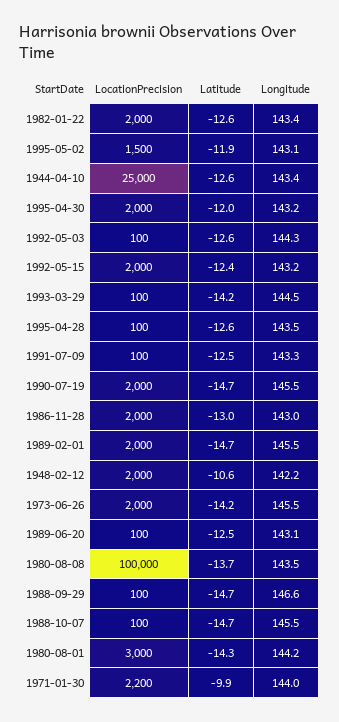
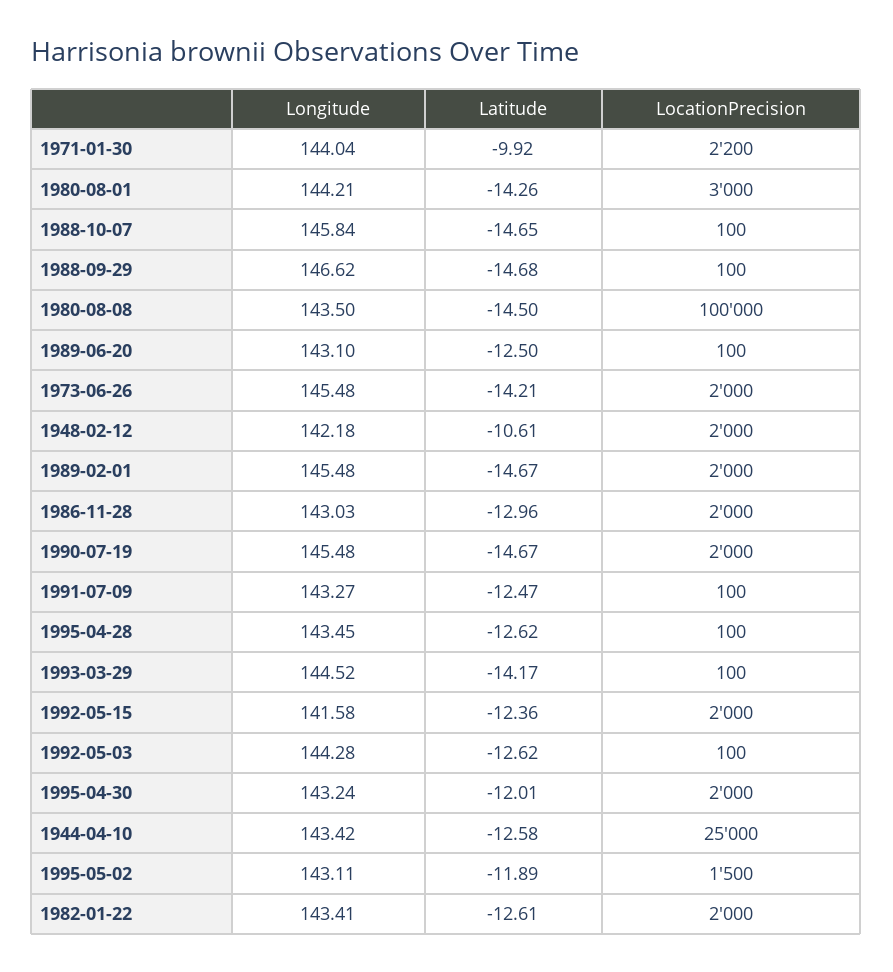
  {
    "LocationPrecision": {
      "1982-01-22": 2000,
      "1995-05-02": 1500,
      "1944-04-10": 25000,
      "1995-04-30": 2000,
      "1992-05-03": 100,
      "1992-05-15": 2000,
      "1993-03-29": 100,
      "1995-04-28": 100,
      "1991-07-09": 100,
      "1990-07-19": 2000,
      "1986-11-28": 2000,
      "1989-02-01": 2000,
      "1948-02-12": 2000,
      "1973-06-26": 2000,
      "1989-06-20": 100,
      "1980-08-08": 100000,
      "1988-09-29": 100,
      "1988-10-07": 100,
      "1980-08-01": 3000,
      "1971-01-30": 2200
    },
    "Latitude": {
      "1982-01-22": -12.61,
      "1995-05-02": -11.89,
      "1944-04-10": -12.58,
      "1995-04-30": -12.01,
      "1992-05-03": -12.62,
      "1992-05-15": -12.36,
      "1993-03-29": -14.17,
      "1995-04-28": -12.62,
      "1991-07-09": -12.47,
      "1990-07-19": -14.67,
      "1986-11-28": -12.96,
      "1989-02-01": -14.67,
      "1948-02-12": -10.61,
      "1973-06-26": -14.21,
      "1989-06-20": -12.5,
-     "1980-08-08": -13.7,
+     "1980-08-08": -14.5,
      "1988-09-29": -14.68,
      "1988-10-07": -14.65,
      "1980-08-01": -14.26,
      "1971-01-30": -9.92
    },
    "Longitude": {
      "1982-01-22": 143.41,
      "1995-05-02": 143.11,
      "1944-04-10": 143.42,
      "1995-04-30": 143.24,
      "1992-05-03": 144.28,
-     "1992-05-15": 143.2,
+     "1992-05-15": 141.58,
      "1993-03-29": 144.52,
      "1995-04-28": 143.45,
      "1991-07-09": 143.27,
      "1990-07-19": 145.48,
      "1986-11-28": 143.03,
      "1989-02-01": 145.48,
      "1948-02-12": 142.18,
      "1973-06-26": 145.48,
      "1989-06-20": 143.1,
      "1980-08-08": 143.5,
      "1988-09-29": 146.62,
-     "1988-10-07": 145.5,
+     "1988-10-07": 145.84,
      "1980-08-01": 144.21,
      "1971-01-30": 144.04
    }
  }

